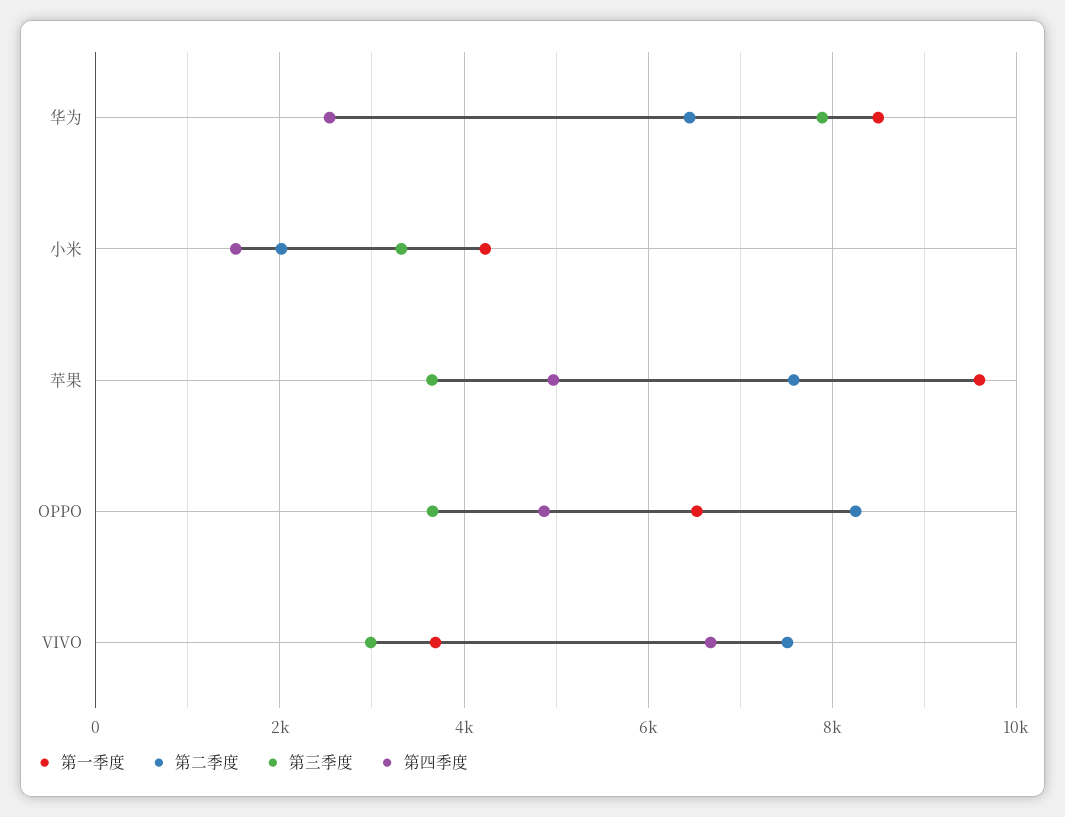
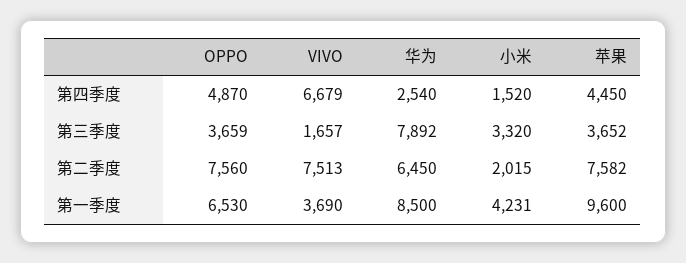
  {
    "第一季度": {
      "华为": 8500,
      "小米": 4231,
      "苹果": 9600,
      "OPPO": 6530,
      "VIVO": 3690
    },
    "第二季度": {
      "华为": 6450,
      "小米": 2015,
      "苹果": 7582,
-     "OPPO": 8200,
+     "OPPO": 7560,
      "VIVO": 7513
    },
    "第三季度": {
      "华为": 7892,
      "小米": 3320,
      "苹果": 3652,
      "OPPO": 3659,
-     "VIVO": 3000
+     "VIVO": 1657
    },
    "第四季度": {
      "华为": 2540,
      "小米": 1520,
-     "苹果": 5000,
+     "苹果": 4450,
      "OPPO": 4870,
      "VIVO": 6679
    }
  }

